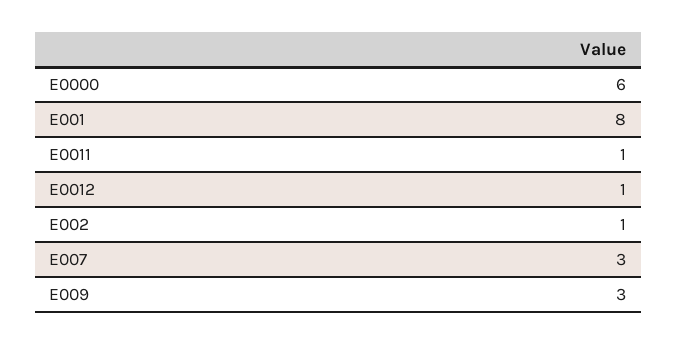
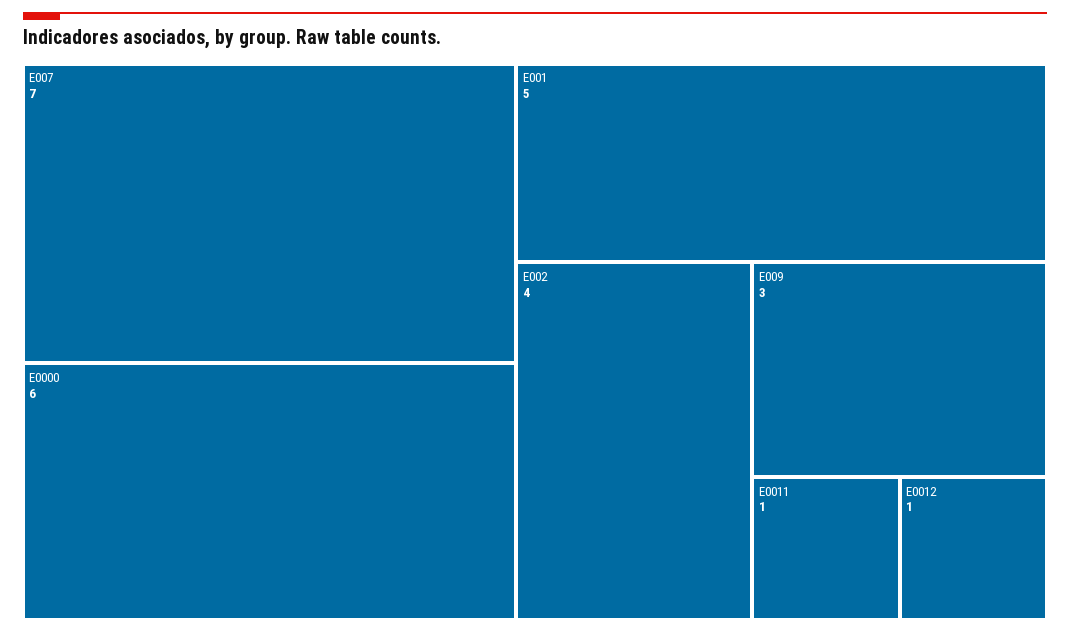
  {
    "E0000": 6,
-   "E001": 8,
+   "E001": 5,
    "E0011": 1,
    "E0012": 1,
-   "E002": 1,
+   "E002": 4,
-   "E007": 3,
+   "E007": 7,
    "E009": 3
  }

